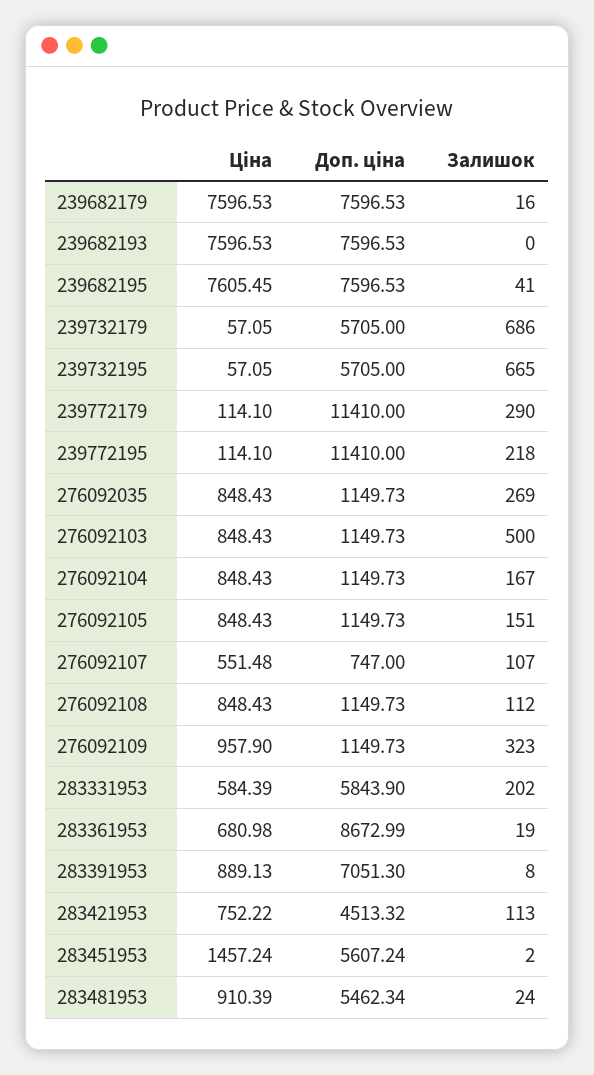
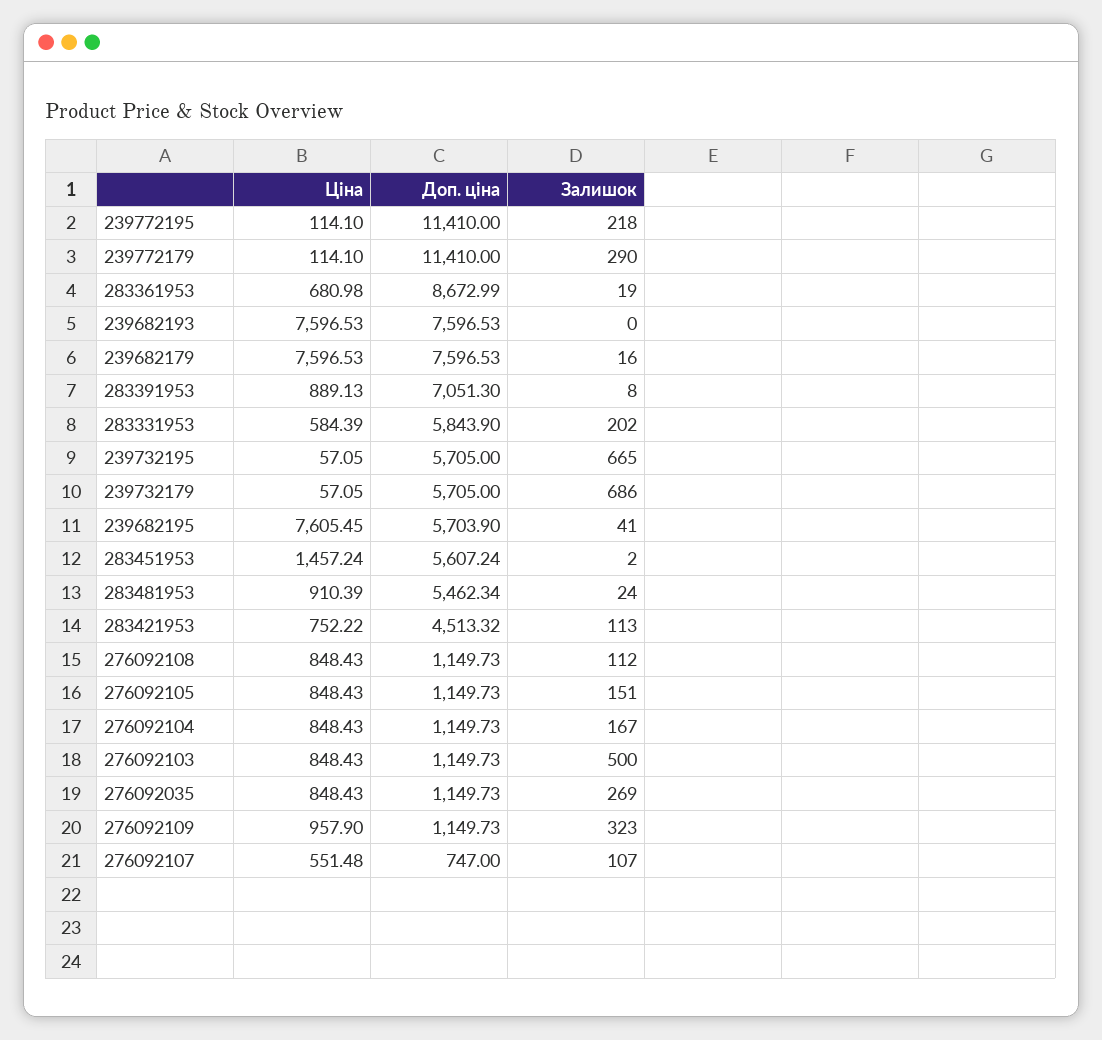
  {
    "Ціна": {
      "239682179": 7596.53,
      "239682193": 7596.53,
      "239682195": 7605.45,
      "239732179": 57.05,
      "239732195": 57.05,
      "239772179": 114.1,
      "239772195": 114.1,
      "276092035": 848.43,
      "276092103": 848.43,
      "276092104": 848.43,
      "276092105": 848.43,
      "276092107": 551.48,
      "276092108": 848.43,
      "276092109": 957.9,
      "283331953": 584.39,
      "283361953": 680.98,
      "283391953": 889.13,
      "283421953": 752.22,
      "283451953": 1457.24,
      "283481953": 910.39
    },
    "Доп. ціна": {
      "239682179": 7596.53,
      "239682193": 7596.53,
-     "239682195": 7596.53,
+     "239682195": 5703.9,
      "239732179": 5705,
      "239732195": 5705,
      "239772179": 11410,
      "239772195": 11410,
      "276092035": 1149.73,
      "276092103": 1149.73,
      "276092104": 1149.73,
      "276092105": 1149.73,
      "276092107": 747,
      "276092108": 1149.73,
      "276092109": 1149.73,
      "283331953": 5843.9,
      "283361953": 8672.99,
      "283391953": 7051.3,
      "283421953": 4513.32,
      "283451953": 5607.24,
      "283481953": 5462.34
    },
    "Залишок": {
      "239682179": 16,
      "239682193": 0,
      "239682195": 41,
      "239732179": 686,
      "239732195": 665,
      "239772179": 290,
      "239772195": 218,
      "276092035": 269,
      "276092103": 500,
      "276092104": 167,
      "276092105": 151,
      "276092107": 107,
      "276092108": 112,
      "276092109": 323,
      "283331953": 202,
      "283361953": 19,
      "283391953": 8,
      "283421953": 113,
      "283451953": 2,
      "283481953": 24
    }
  }

